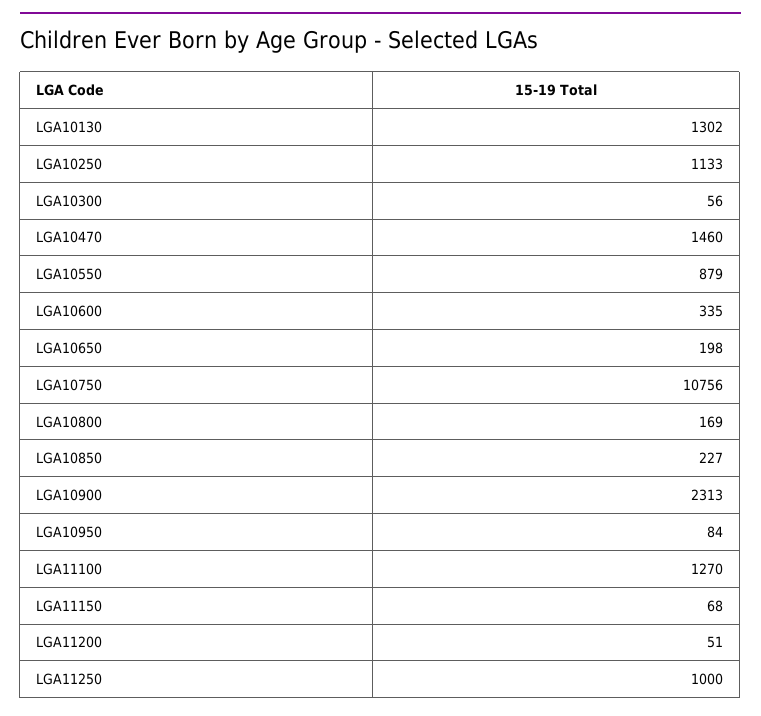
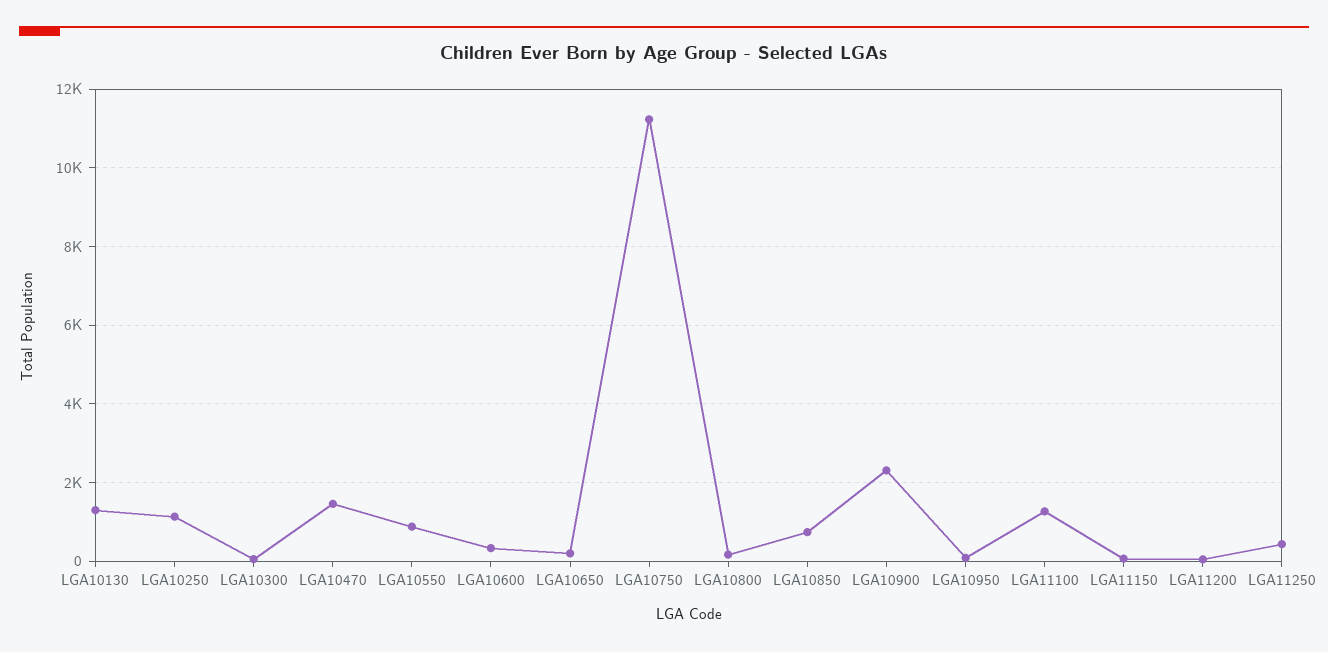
  {
    "LGA10130": 1302,
    "LGA10250": 1133,
    "LGA10300": 56,
    "LGA10470": 1460,
    "LGA10550": 879,
    "LGA10600": 335,
    "LGA10650": 198,
-   "LGA10750": 10756,
+   "LGA10750": 11200,
    "LGA10800": 169,
-   "LGA10850": 227,
+   "LGA10850": 800,
    "LGA10900": 2313,
    "LGA10950": 84,
    "LGA11100": 1270,
    "LGA11150": 68,
    "LGA11200": 51,
-   "LGA11250": 1000
+   "LGA11250": 400
  }

